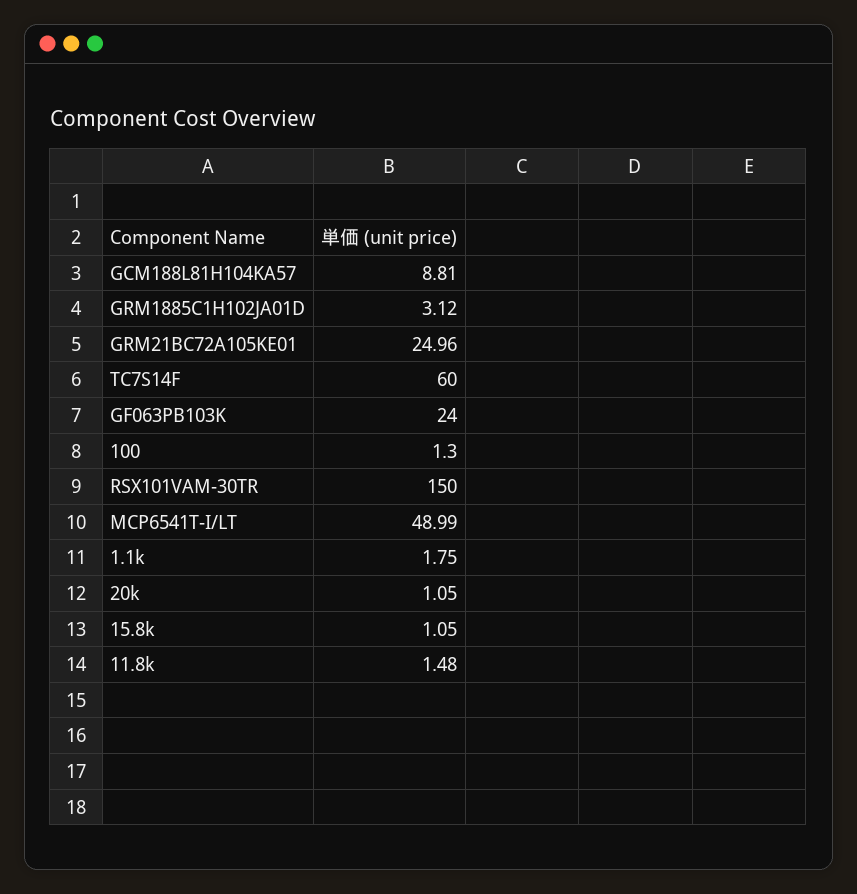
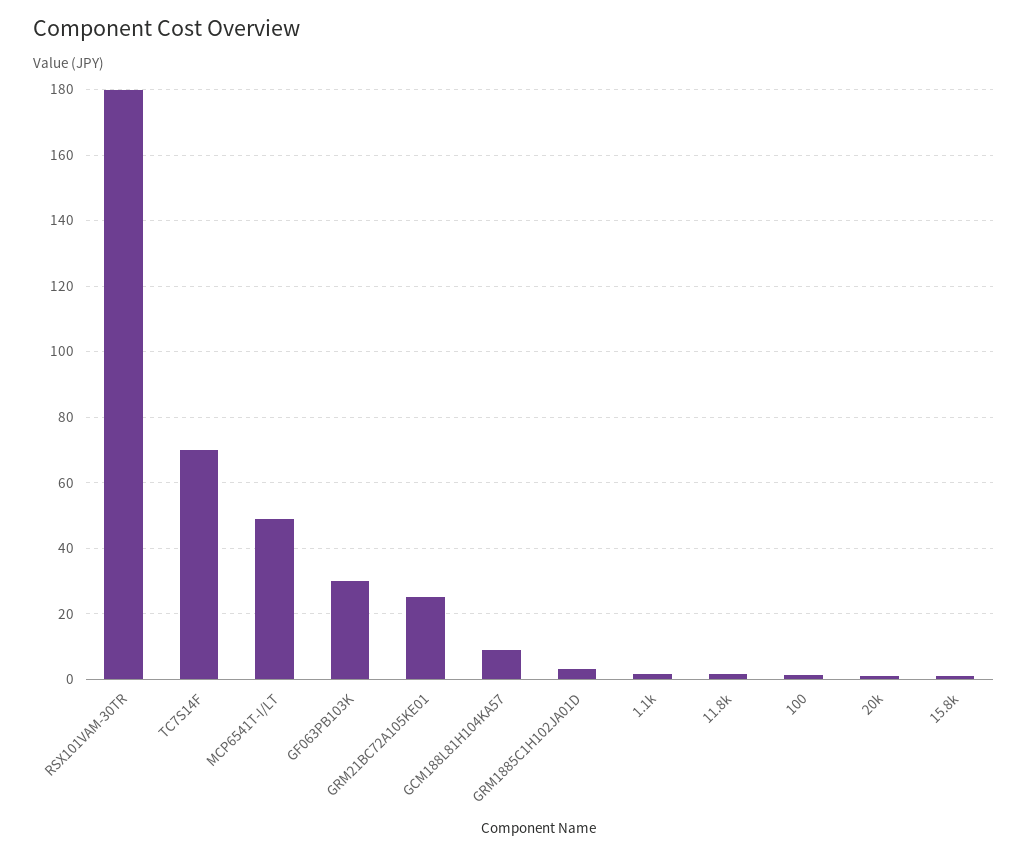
  {
    "GCM188L81H104KA57": 8.81,
    "GRM1885C1H102JA01D": 3.12,
    "GRM21BC72A105KE01": 24.96,
-   "TC7S14F": 60,
+   "TC7S14F": 70,
-   "GF063PB103K": 24,
+   "GF063PB103K": 30,
    "100": 1.3,
-   "RSX101VAM-30TR": 150,
+   "RSX101VAM-30TR": 180,
    "MCP6541T-I/LT": 48.99,
    "1.1k": 1.75,
    "20k": 1.05,
    "15.8k": 1.05,
    "11.8k": 1.48
  }

